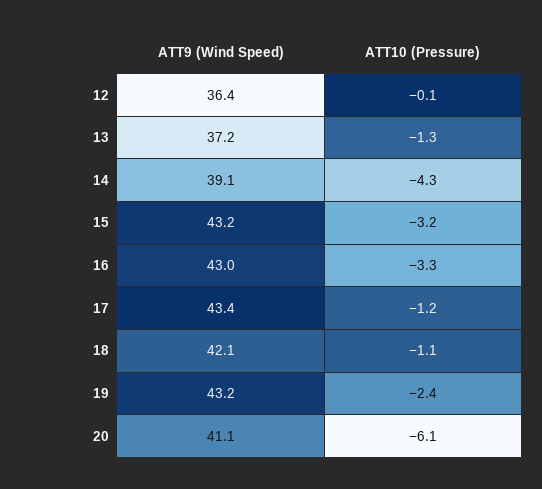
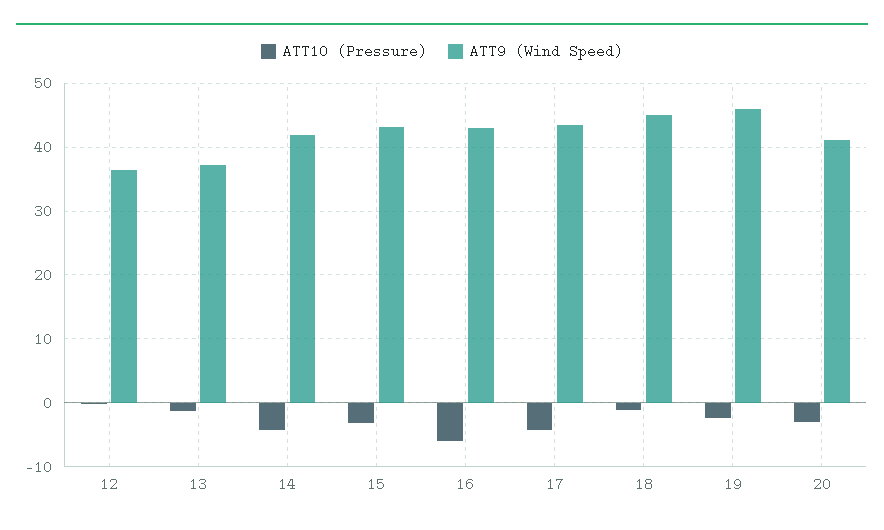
  {
    "ATT9 (Wind Speed)": {
      "12": 36.4,
      "13": 37.2,
-     "14": 39.1,
+     "14": 42,
      "15": 43.2,
      "16": 43,
      "17": 43.4,
-     "18": 42.1,
+     "18": 45,
-     "19": 43.2,
+     "19": 46,
      "20": 41.1
    },
    "ATT10 (Pressure)": {
      "12": -0.1,
      "13": -1.3,
      "14": -4.3,
      "15": -3.2,
-     "16": -3.3,
+     "16": -6,
-     "17": -1.2,
+     "17": -4,
      "18": -1.1,
      "19": -2.4,
-     "20": -6.1
+     "20": -3
    }
  }

